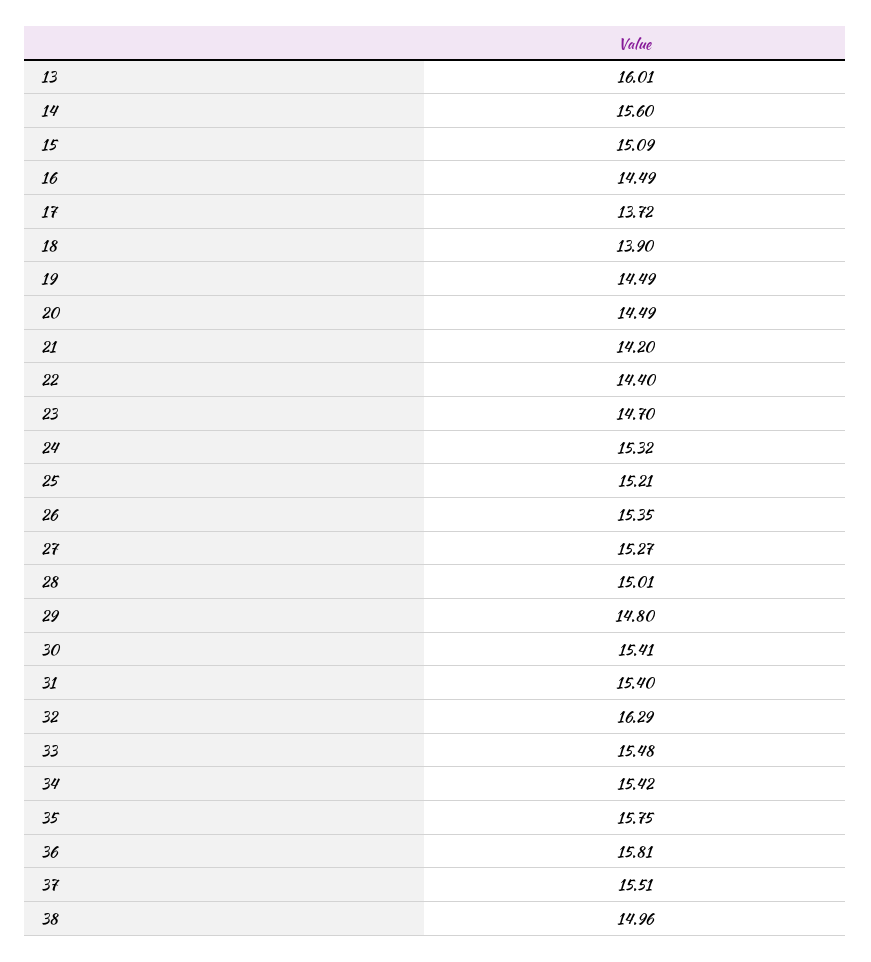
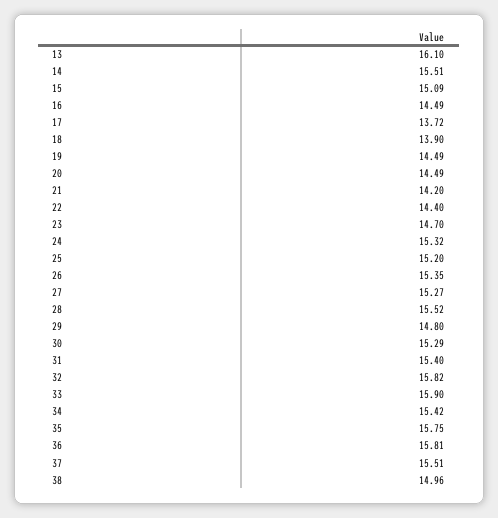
  {
-   "13": 16.01,
+   "13": 16.1,
-   "14": 15.6,
+   "14": 15.51,
    "15": 15.09,
    "16": 14.49,
    "17": 13.72,
    "18": 13.9,
    "19": 14.49,
    "20": 14.49,
    "21": 14.2,
    "22": 14.4,
    "23": 14.7,
    "24": 15.32,
-   "25": 15.21,
+   "25": 15.2,
    "26": 15.35,
    "27": 15.27,
-   "28": 15.01,
+   "28": 15.52,
    "29": 14.8,
-   "30": 15.41,
+   "30": 15.29,
    "31": 15.4,
-   "32": 16.29,
+   "32": 15.82,
-   "33": 15.48,
+   "33": 15.9,
    "34": 15.42,
    "35": 15.75,
    "36": 15.81,
    "37": 15.51,
    "38": 14.96
  }

